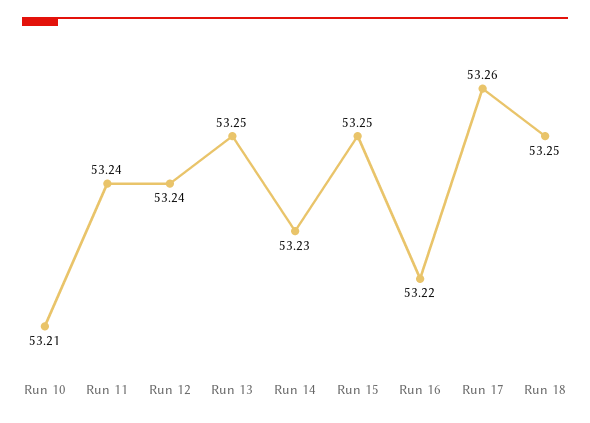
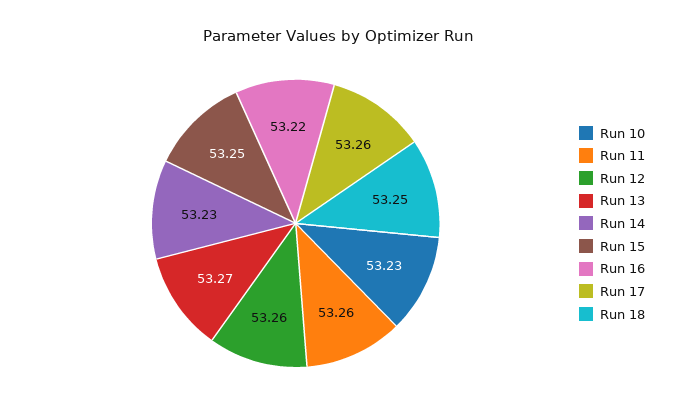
  {
-   "Run 10": 53.21,
+   "Run 10": 53.23,
-   "Run 11": 53.24,
+   "Run 11": 53.26,
-   "Run 12": 53.24,
+   "Run 12": 53.26,
-   "Run 13": 53.25,
+   "Run 13": 53.27,
    "Run 14": 53.23,
    "Run 15": 53.25,
    "Run 16": 53.22,
    "Run 17": 53.26,
    "Run 18": 53.25
  }

